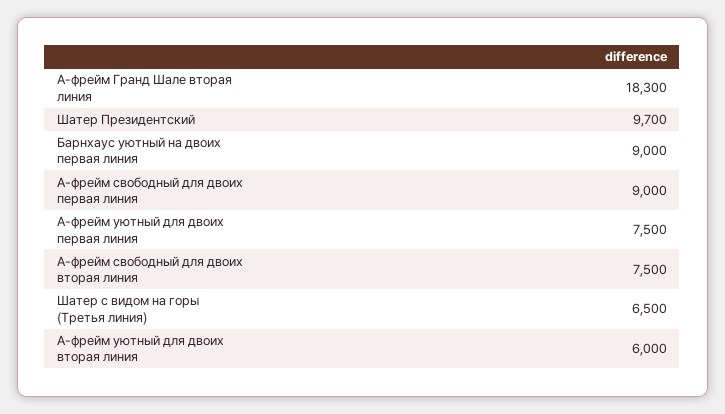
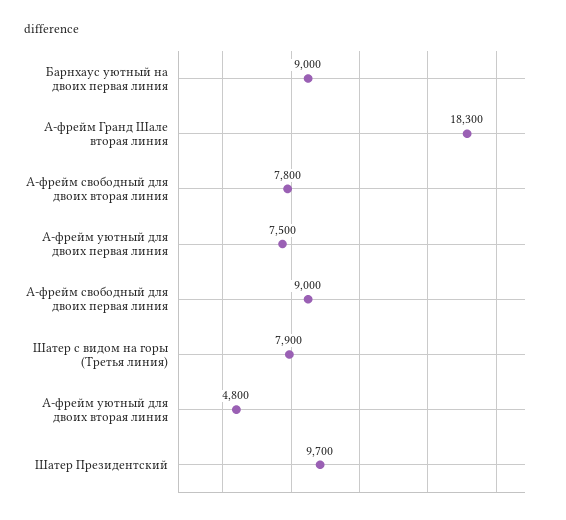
  {
    "A-фрейм Гранд Шале вторая линия": 18300,
    "Шатер Президентский": 9700,
    "Барнхаус уютный на двоих первая линия": 9000,
    "A-фрейм свободный для двоих первая линия": 9000,
    "A-фрейм уютный для двоих первая линия": 7500,
-   "A-фрейм свободный для двоих вторая линия": 7500,
+   "A-фрейм свободный для двоих вторая линия": 7800,
-   "Шатер с видом на горы (Третья линия)": 6500,
+   "Шатер с видом на горы (Третья линия)": 7900,
-   "A-фрейм уютный для двоих вторая линия": 6000
+   "A-фрейм уютный для двоих вторая линия": 4800
  }

